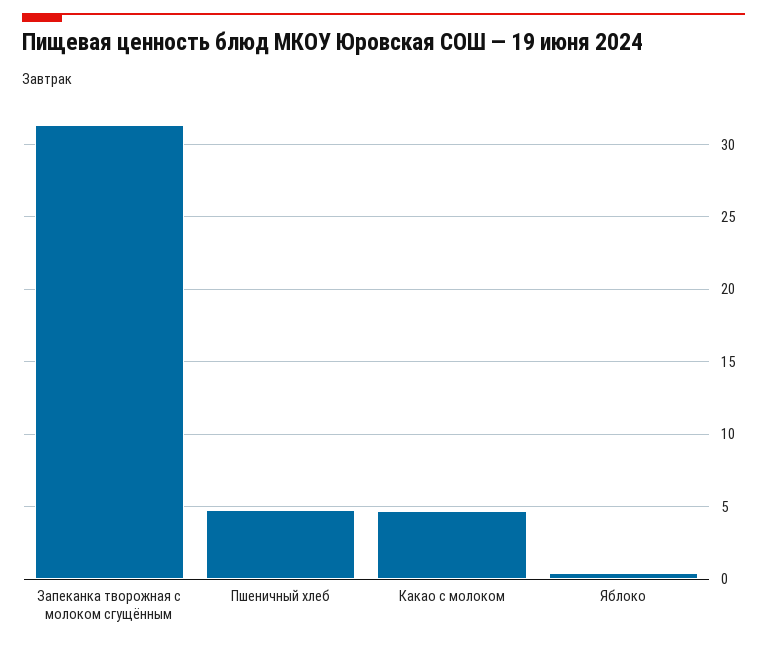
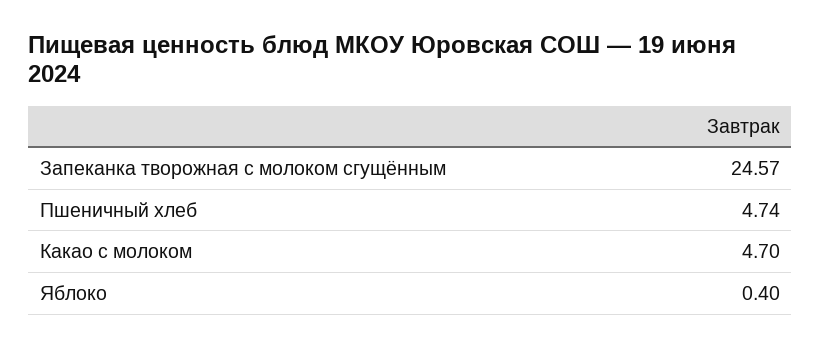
  {
-   "Запеканка творожная с молоком сгущённым": 31.5,
+   "Запеканка творожная с молоком сгущённым": 24.57,
    "Пшеничный хлеб": 4.74,
    "Какао с молоком": 4.7,
    "Яблоко": 0.4
  }

